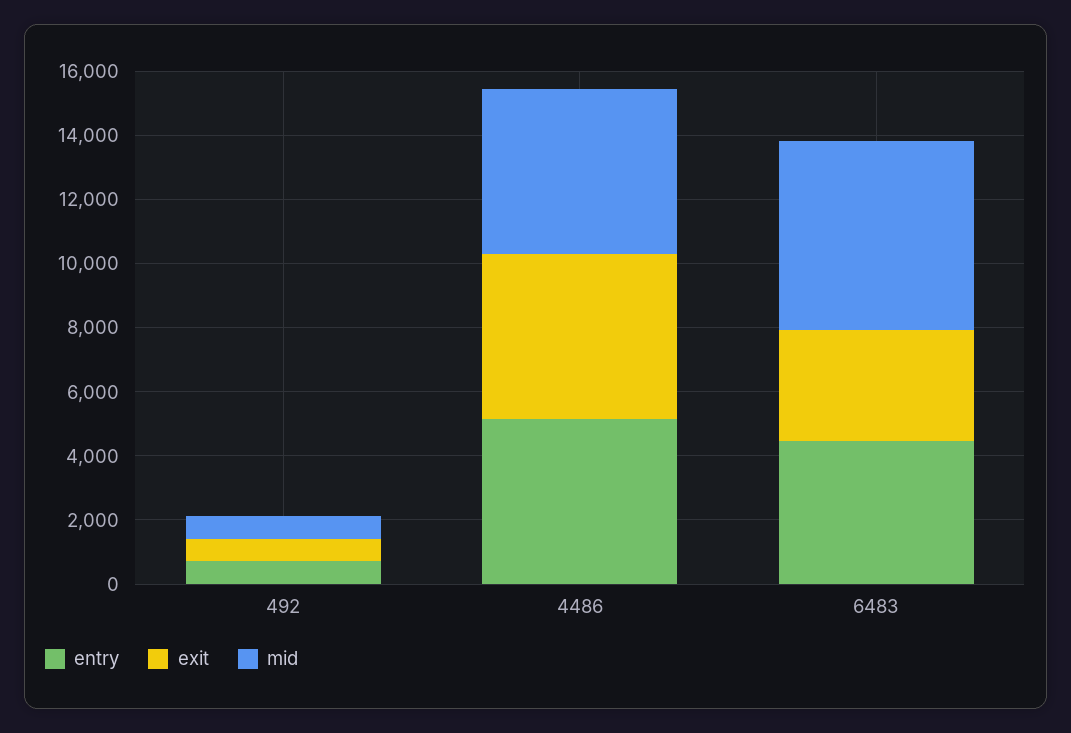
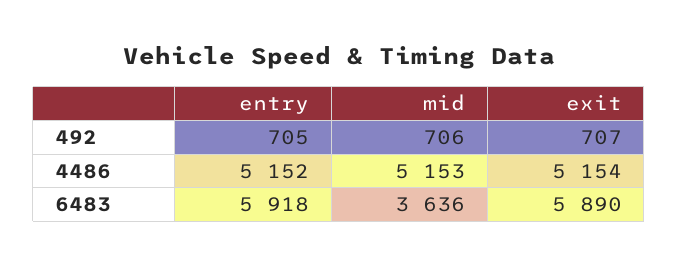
  {
    "entry": {
      "492": 705,
      "4486": 5152,
-     "6483": 4500
+     "6483": 5918
    },
    "exit": {
      "492": 707,
      "4486": 5154,
-     "6483": 3500
+     "6483": 5890
    },
    "mid": {
      "492": 706,
      "4486": 5153,
-     "6483": 6000
+     "6483": 3636
    }
  }

